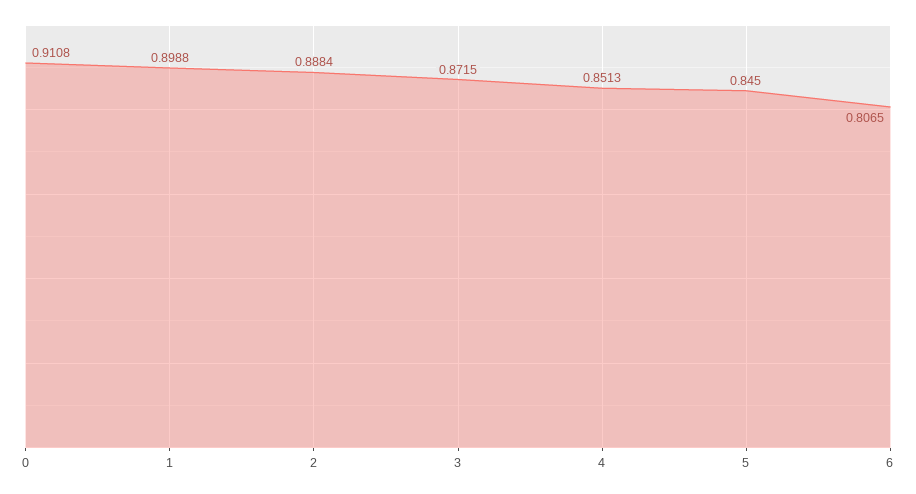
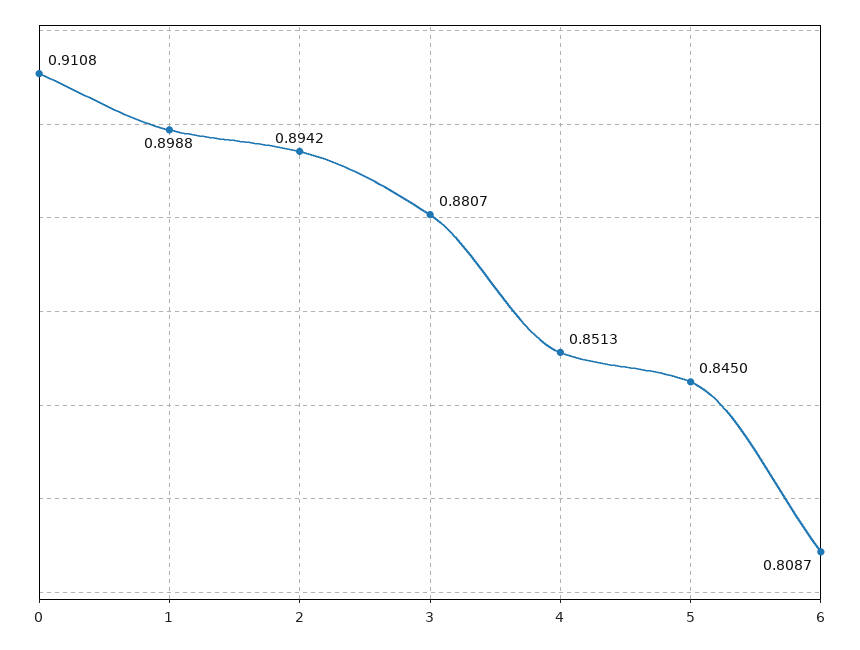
  {
    "0": 0.9108,
    "1": 0.8988,
-   "2": 0.8884,
+   "2": 0.8942,
-   "3": 0.8715,
+   "3": 0.8807,
    "4": 0.8513,
    "5": 0.845,
-   "6": 0.8065
+   "6": 0.8087
  }

